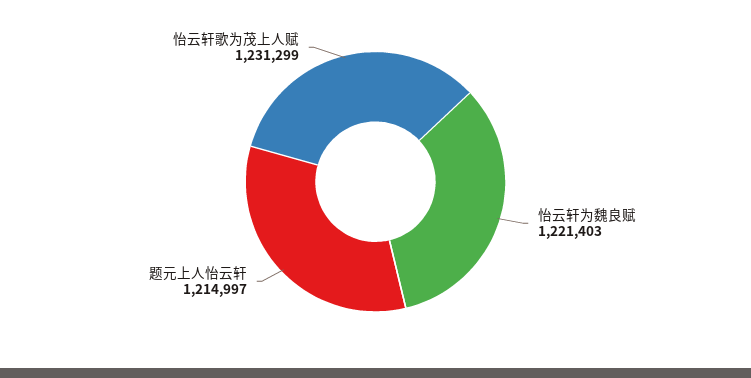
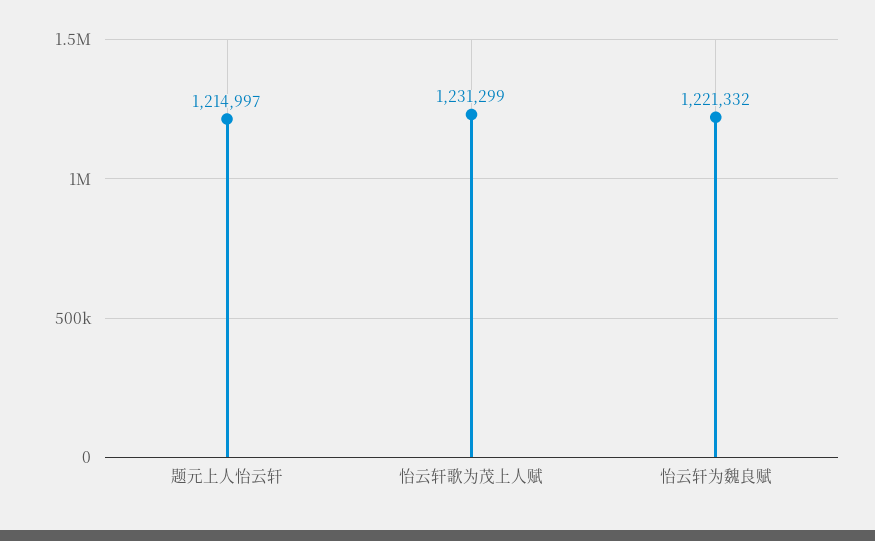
  {
-   "怡云轩为魏良赋": 1221403,
+   "怡云轩为魏良赋": 1221332,
    "题元上人怡云轩": 1214997,
    "怡云轩歌为茂上人赋": 1231299
  }

